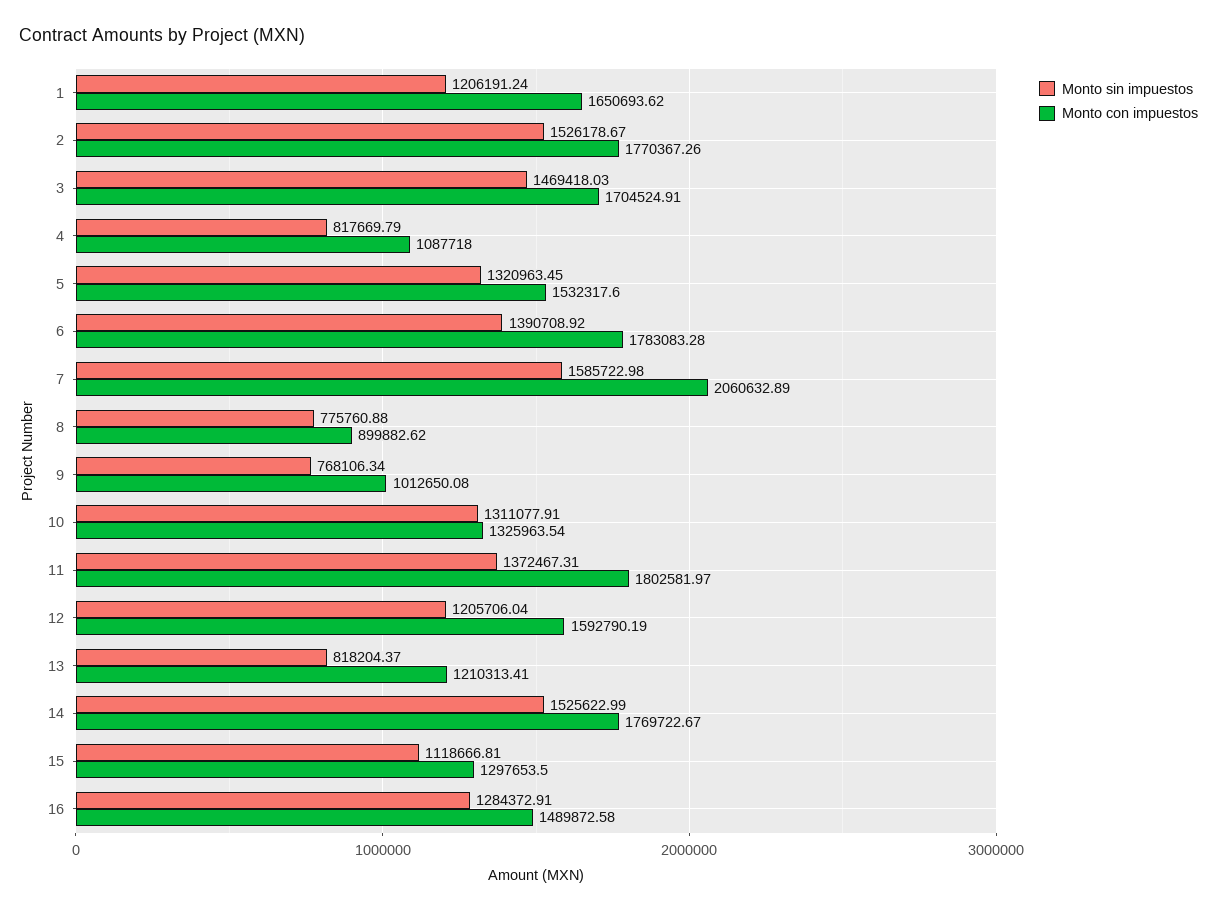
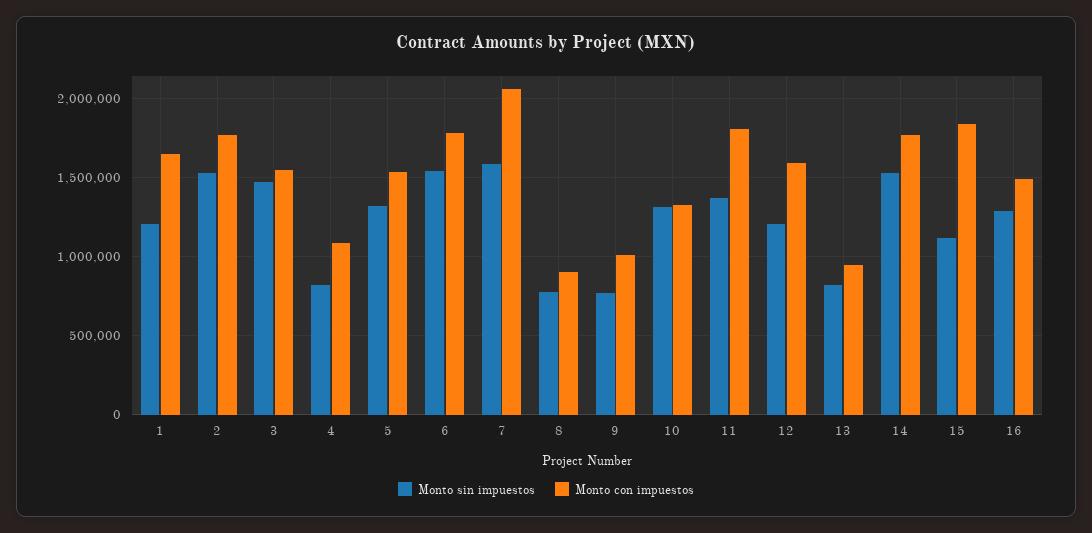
  {
    "Monto sin impuestos": {
      "1": 1206191.24,
      "2": 1526178.67,
      "3": 1469418.03,
      "4": 817669.79,
      "5": 1320963.45,
-     "6": 1390708.92,
+     "6": 1550000,
      "7": 1585722.98,
      "8": 775760.88,
      "9": 768106.34,
      "10": 1311077.91,
      "11": 1372467.31,
      "12": 1205706.04,
      "13": 818204.37,
      "14": 1525622.99,
      "15": 1118666.81,
      "16": 1284372.91
    },
    "Monto con impuestos": {
      "1": 1650693.62,
      "2": 1770367.26,
-     "3": 1704524.91,
+     "3": 1550000,
      "4": 1087718,
      "5": 1532317.6,
      "6": 1783083.28,
      "7": 2060632.89,
      "8": 899882.62,
      "9": 1012650.08,
      "10": 1325963.54,
      "11": 1802581.97,
      "12": 1592790.19,
-     "13": 1210313.41,
+     "13": 950000,
      "14": 1769722.67,
-     "15": 1297653.5,
+     "15": 1850000,
      "16": 1489872.58
    }
  }

